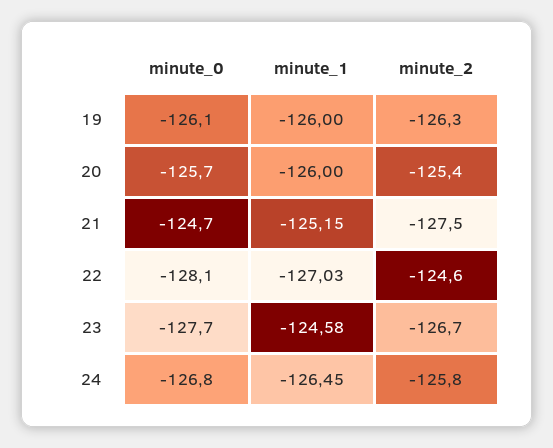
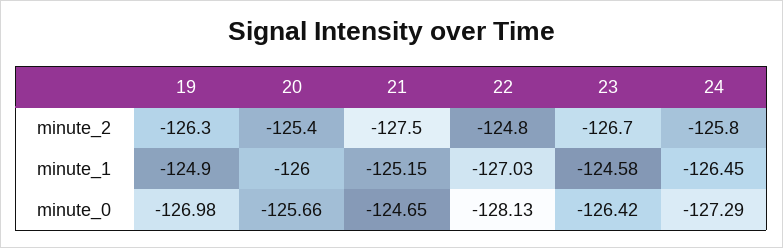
  {
    "minute_0": {
-     "19": -126.1,
+     "19": -126.98,
      "20": -125.66,
      "21": -124.65,
      "22": -128.13,
-     "23": -127.7,
+     "23": -126.42,
-     "24": -126.8
+     "24": -127.29
    },
    "minute_1": {
-     "19": -126,
+     "19": -124.9,
      "20": -126,
      "21": -125.15,
      "22": -127.03,
      "23": -124.58,
      "24": -126.45
    },
    "minute_2": {
      "19": -126.3,
      "20": -125.4,
      "21": -127.5,
-     "22": -124.6,
+     "22": -124.8,
      "23": -126.7,
      "24": -125.8
    }
  }

